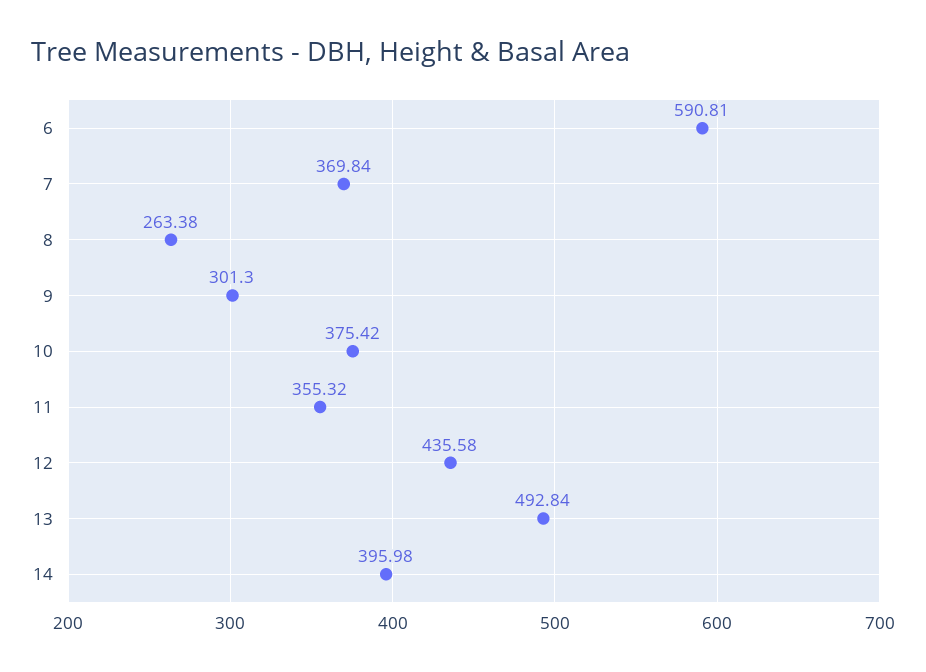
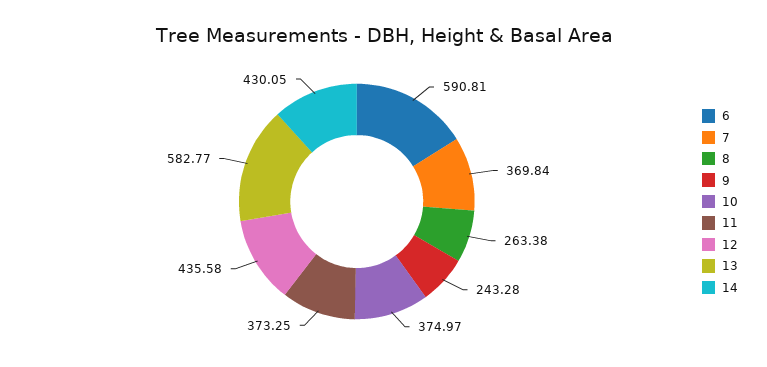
  {
    "6": 590.81,
    "7": 369.84,
    "8": 263.38,
-   "9": 301.3,
+   "9": 243.28,
-   "10": 375.42,
+   "10": 374.97,
-   "11": 355.32,
+   "11": 373.25,
    "12": 435.58,
-   "13": 492.84,
+   "13": 582.77,
-   "14": 395.98
+   "14": 430.05
  }

